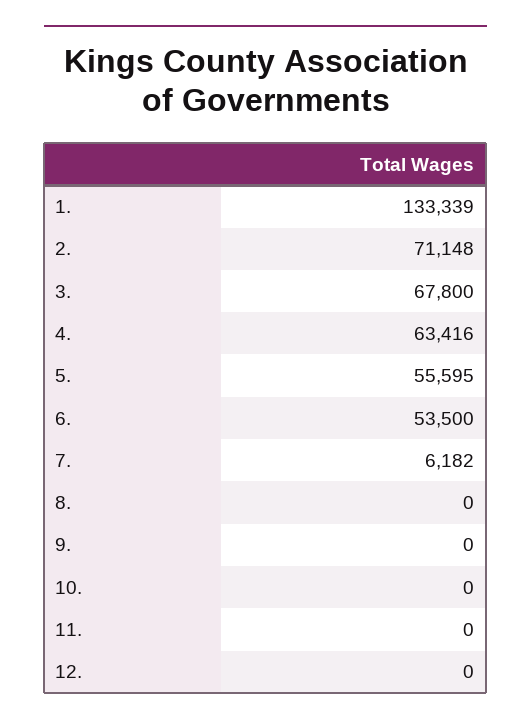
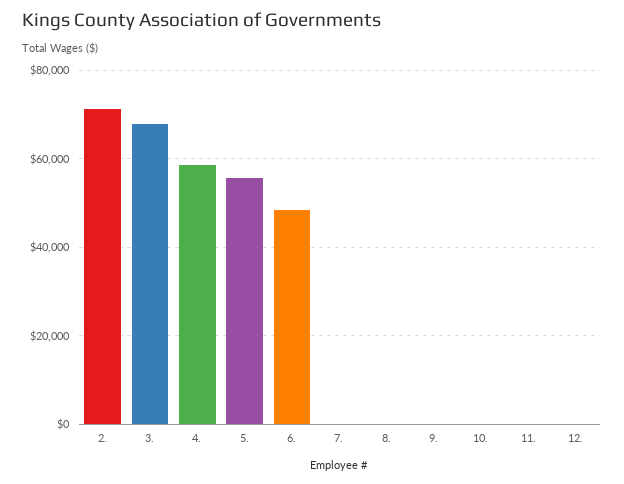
  {
-   "1.": 133339,
    "2.": 71148,
    "3.": 67800,
-   "4.": 63416,
+   "4.": 58000,
    "5.": 55595,
-   "6.": 53500,
+   "6.": 48000,
-   "7.": 6182,
+   "7.": 0,
    "8.": 0,
    "9.": 0,
    "10.": 0,
    "11.": 0,
    "12.": 0
  }

